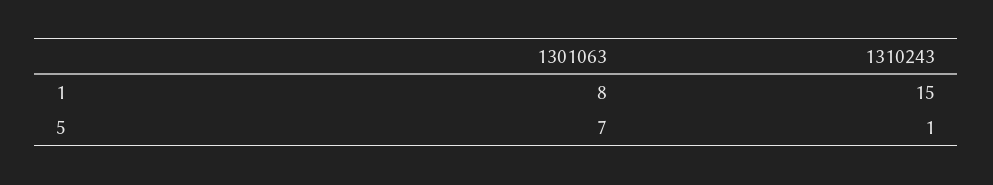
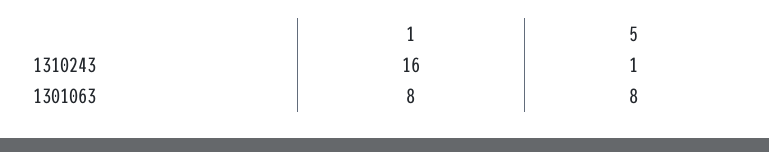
  {
    "1301063": {
      "1": 8,
-     "5": 7
+     "5": 8
    },
    "1310243": {
-     "1": 15,
+     "1": 16,
      "5": 1
    }
  }

